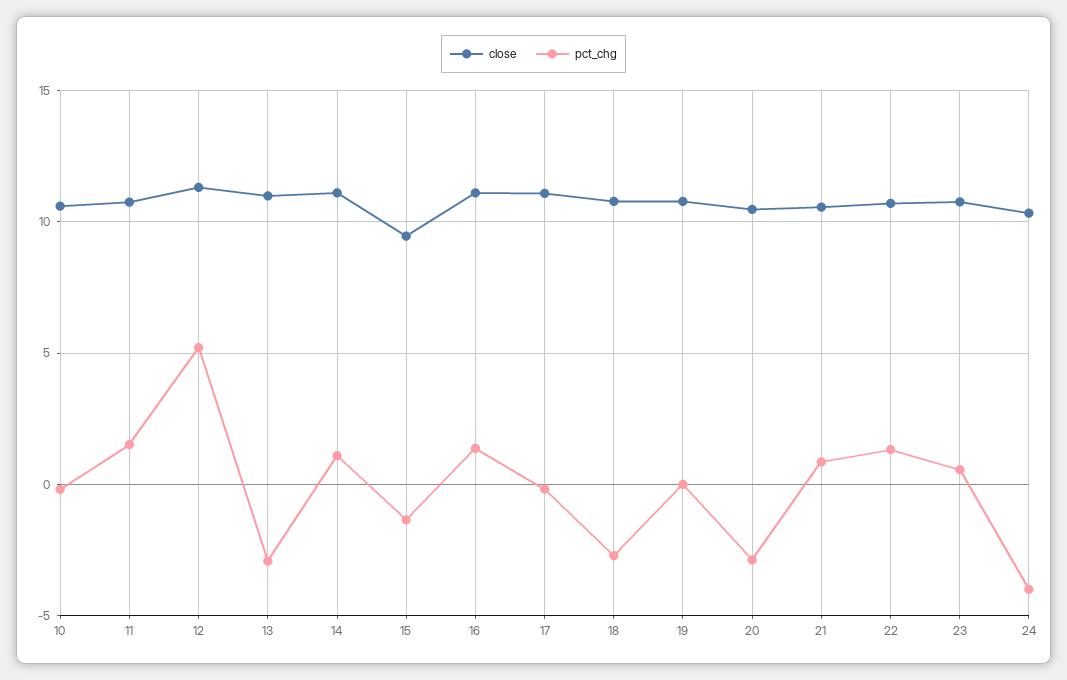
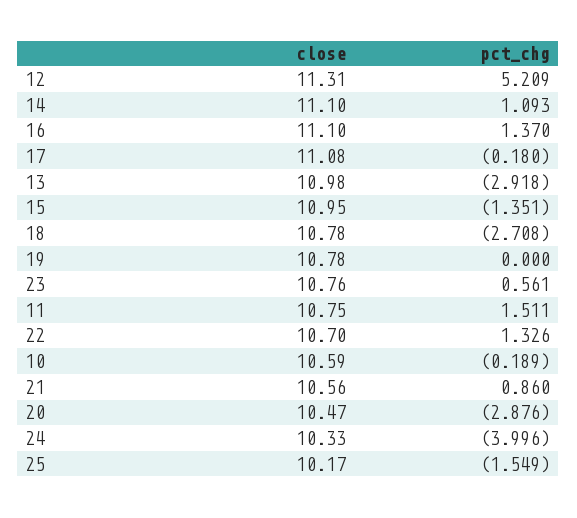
  {
    "close": {
      "10": 10.59,
      "11": 10.75,
      "12": 11.31,
      "13": 10.98,
      "14": 11.1,
-     "15": 9.5,
+     "15": 10.95,
      "16": 11.1,
      "17": 11.08,
      "18": 10.78,
      "19": 10.78,
      "20": 10.47,
      "21": 10.56,
      "22": 10.7,
      "23": 10.76,
-     "24": 10.33
+     "24": 10.33,
+     "25": 10.17
    },
    "pct_chg": {
      "10": -0.189,
      "11": 1.511,
      "12": 5.209,
      "13": -2.918,
      "14": 1.093,
      "15": -1.351,
      "16": 1.37,
      "17": -0.18,
      "18": -2.708,
      "19": 0,
      "20": -2.876,
      "21": 0.86,
      "22": 1.326,
      "23": 0.561,
-     "24": -3.996
+     "24": -3.996,
+     "25": -1.549
    }
  }

